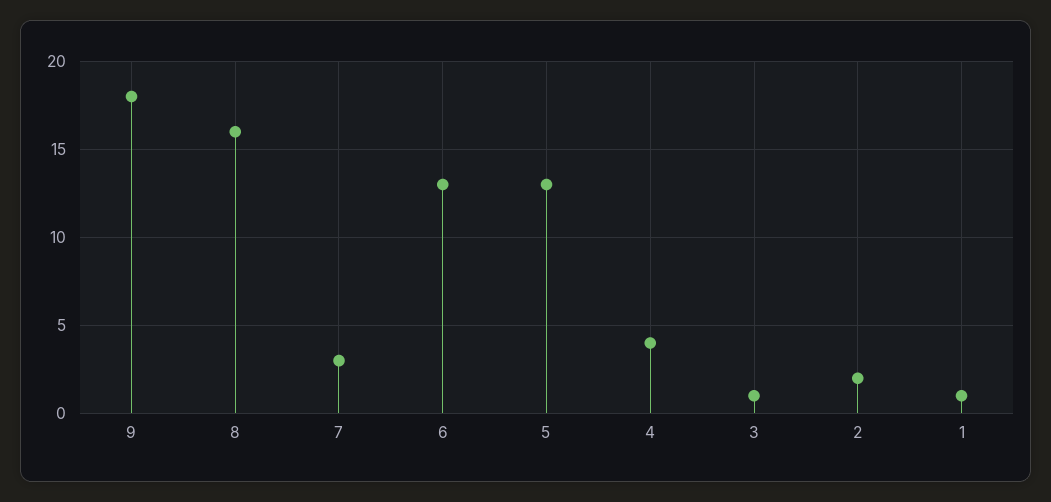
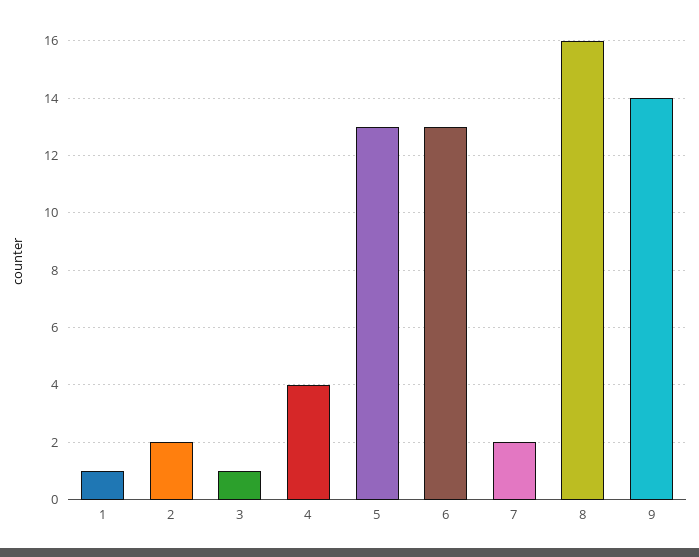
  {
-   "9": 18,
+   "9": 14,
    "8": 16,
-   "7": 3,
+   "7": 2,
    "6": 13,
    "5": 13,
    "4": 4,
    "3": 1,
    "2": 2,
    "1": 1
  }

